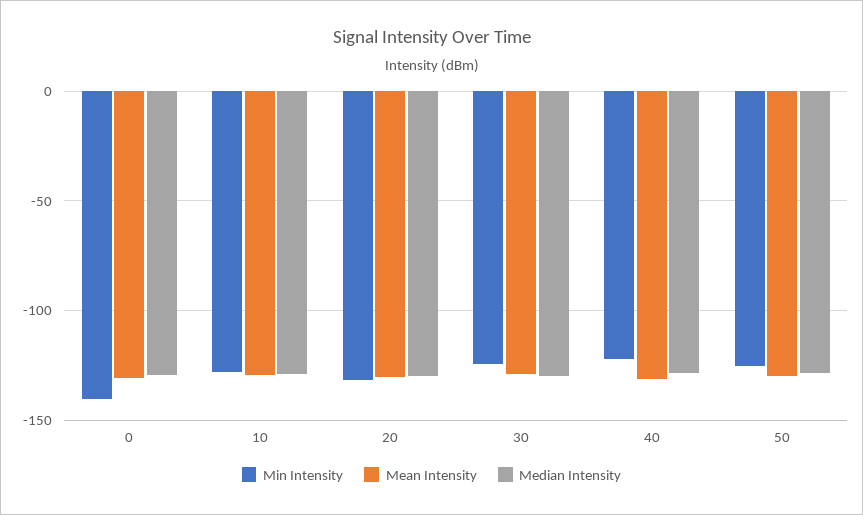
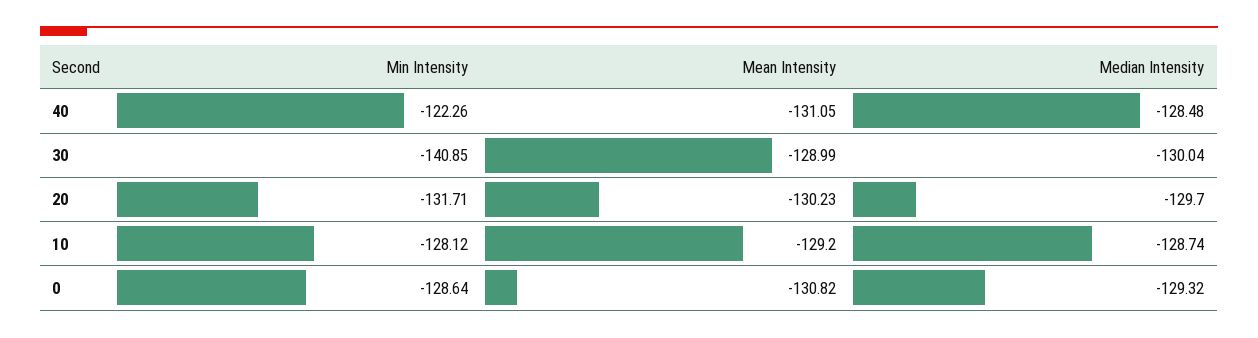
  {
    "Min Intensity": {
-     "0": -140,
+     "0": -128.64,
      "10": -128.12,
      "20": -131.71,
-     "30": -125,
+     "30": -140.85,
-     "40": -122.26,
+     "40": -122.26
-     "50": -125
    },
    "Mean Intensity": {
      "0": -130.82,
      "10": -129.2,
      "20": -130.23,
      "30": -128.99,
-     "40": -131.05,
+     "40": -131.05
-     "50": -130
    },
    "Median Intensity": {
      "0": -129.32,
      "10": -128.74,
      "20": -129.7,
      "30": -130.04,
-     "40": -128.48,
+     "40": -128.48
-     "50": -130
    }
  }

